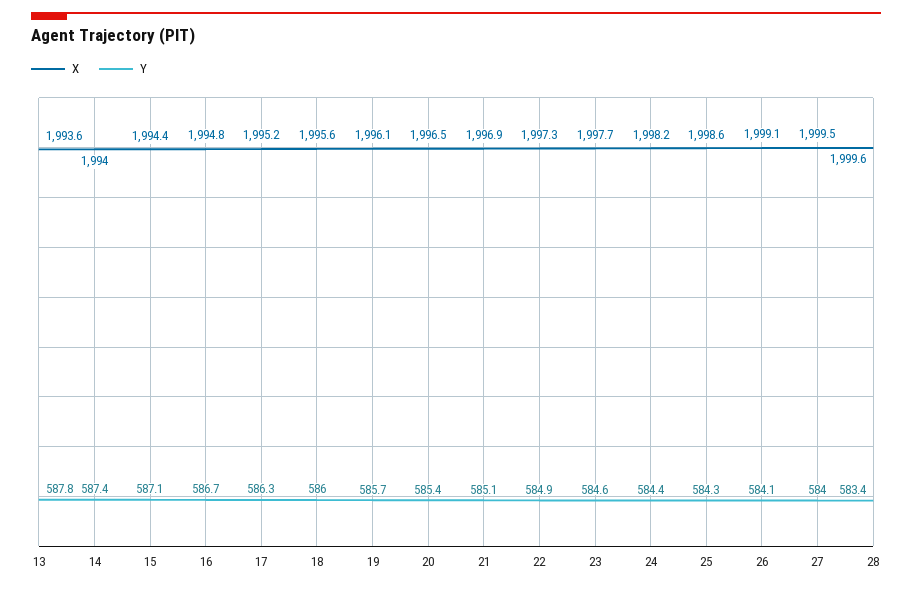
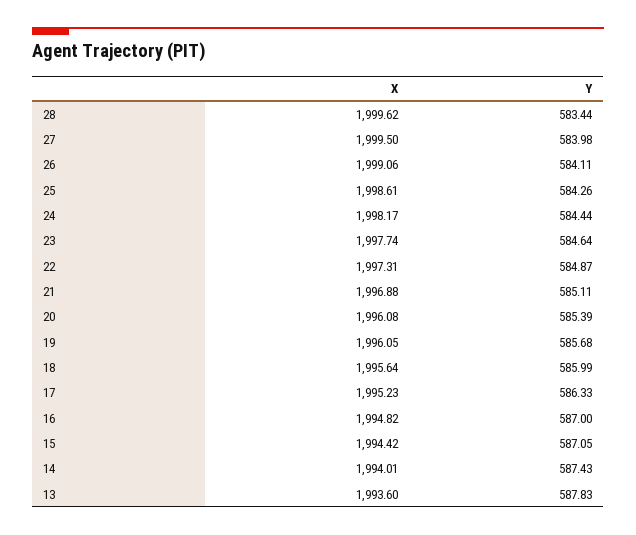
  {
    "X": {
      "13": 1993.6,
      "14": 1994.01,
      "15": 1994.42,
      "16": 1994.82,
      "17": 1995.23,
      "18": 1995.64,
      "19": 1996.05,
-     "20": 1996.5,
+     "20": 1996.08,
      "21": 1996.88,
      "22": 1997.31,
      "23": 1997.74,
      "24": 1998.17,
      "25": 1998.61,
      "26": 1999.06,
      "27": 1999.5,
      "28": 1999.62
    },
    "Y": {
      "13": 587.83,
      "14": 587.43,
      "15": 587.05,
-     "16": 586.7,
+     "16": 587,
      "17": 586.33,
      "18": 585.99,
      "19": 585.68,
      "20": 585.39,
      "21": 585.11,
      "22": 584.87,
      "23": 584.64,
      "24": 584.44,
      "25": 584.26,
      "26": 584.11,
      "27": 583.98,
      "28": 583.44
    }
  }

